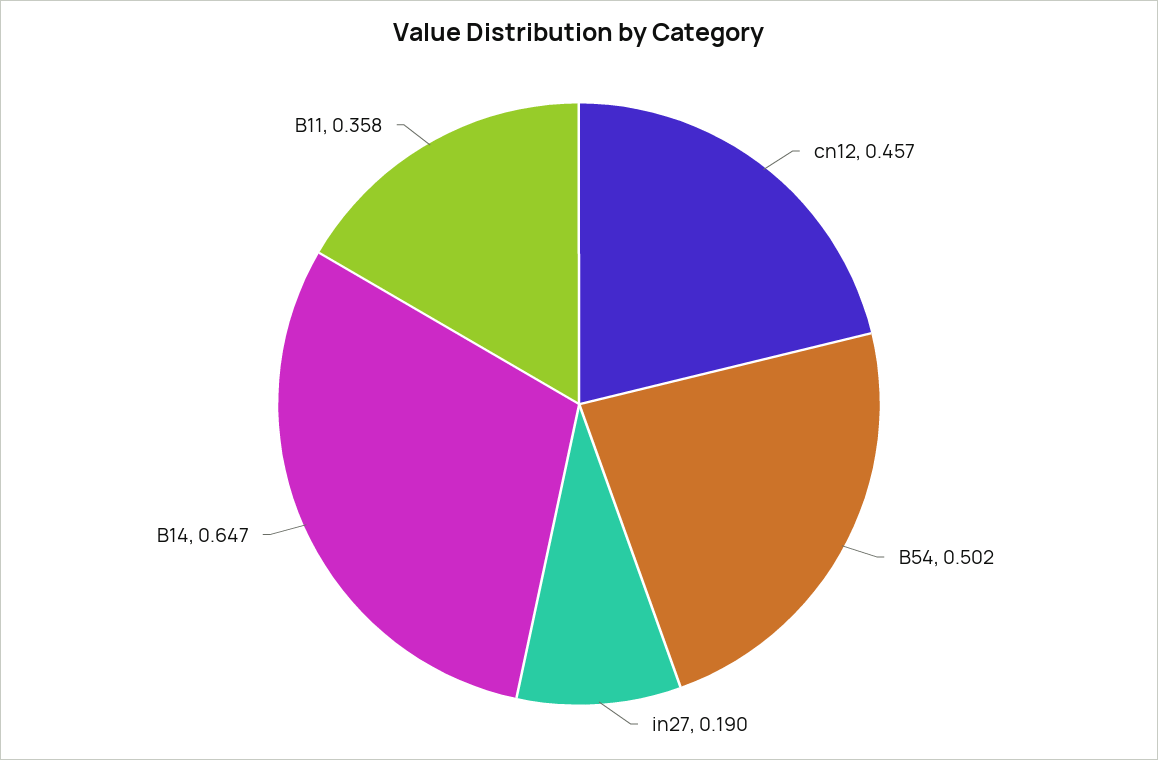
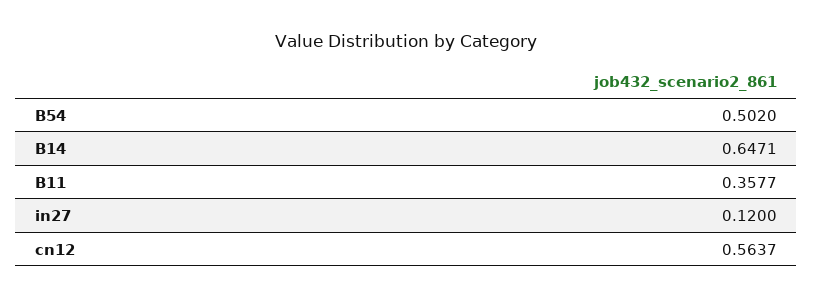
  {
-   "cn12": 0.457,
+   "cn12": 0.5637,
    "B54": 0.502,
-   "in27": 0.19,
+   "in27": 0.12,
    "B14": 0.6471,
    "B11": 0.3577
  }

